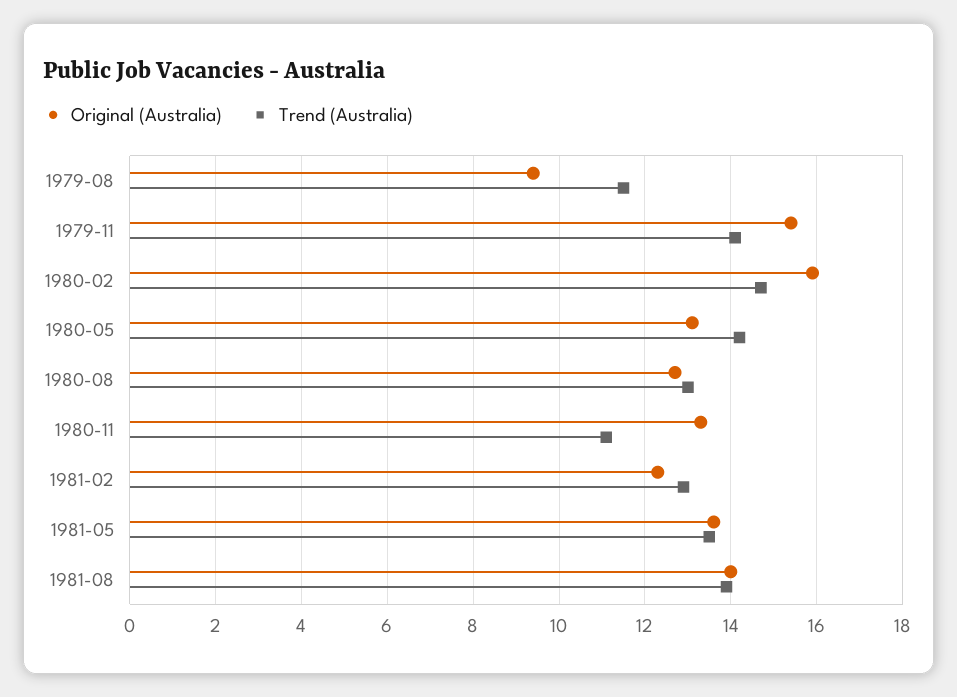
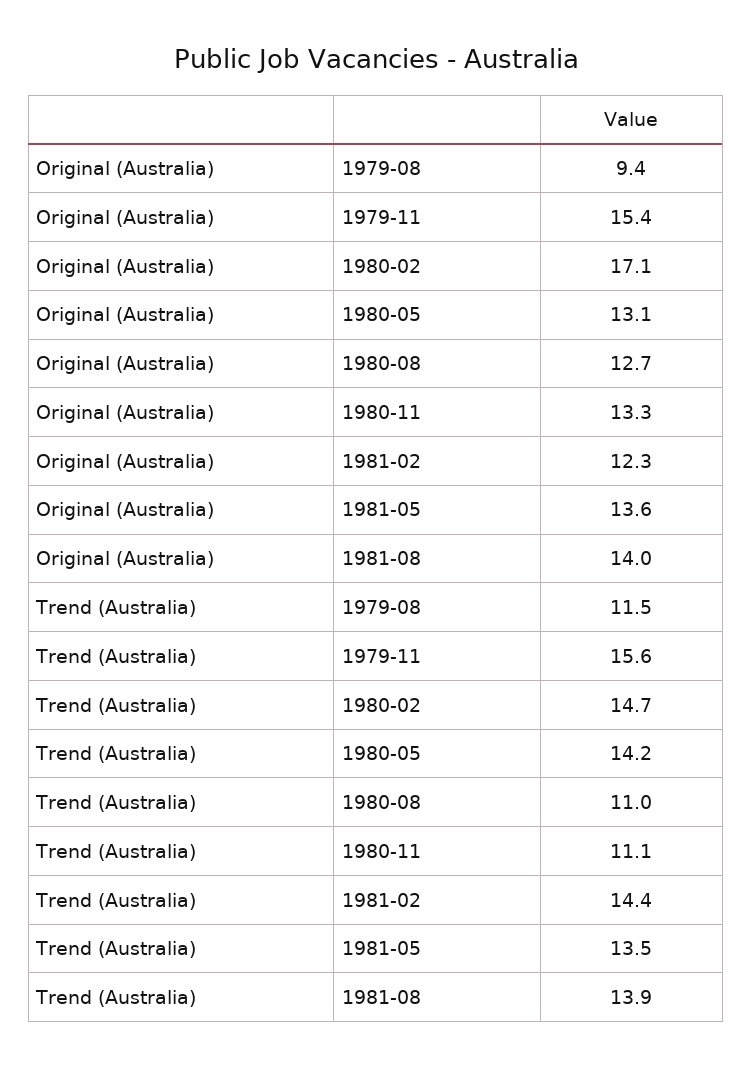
  {
    "Original (Australia)": {
      "1979-08": 9.4,
      "1979-11": 15.4,
-     "1980-02": 16,
+     "1980-02": 17.1,
      "1980-05": 13.1,
      "1980-08": 12.7,
      "1980-11": 13.3,
      "1981-02": 12.3,
      "1981-05": 13.6,
      "1981-08": 14
    },
    "Trend (Australia)": {
      "1979-08": 11.5,
-     "1979-11": 14,
+     "1979-11": 15.6,
      "1980-02": 14.7,
      "1980-05": 14.2,
-     "1980-08": 13,
+     "1980-08": 11,
      "1980-11": 11.1,
-     "1981-02": 13,
+     "1981-02": 14.4,
      "1981-05": 13.5,
      "1981-08": 13.9
    }
  }

